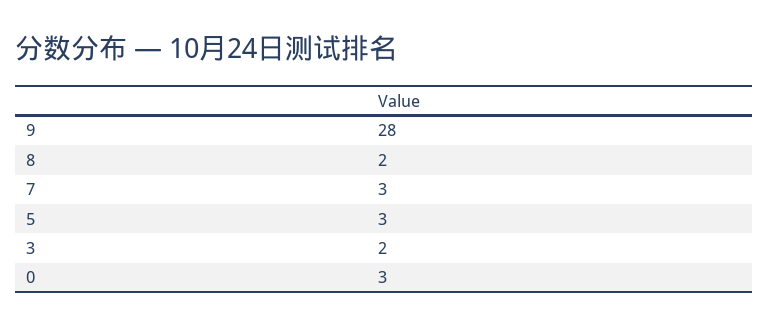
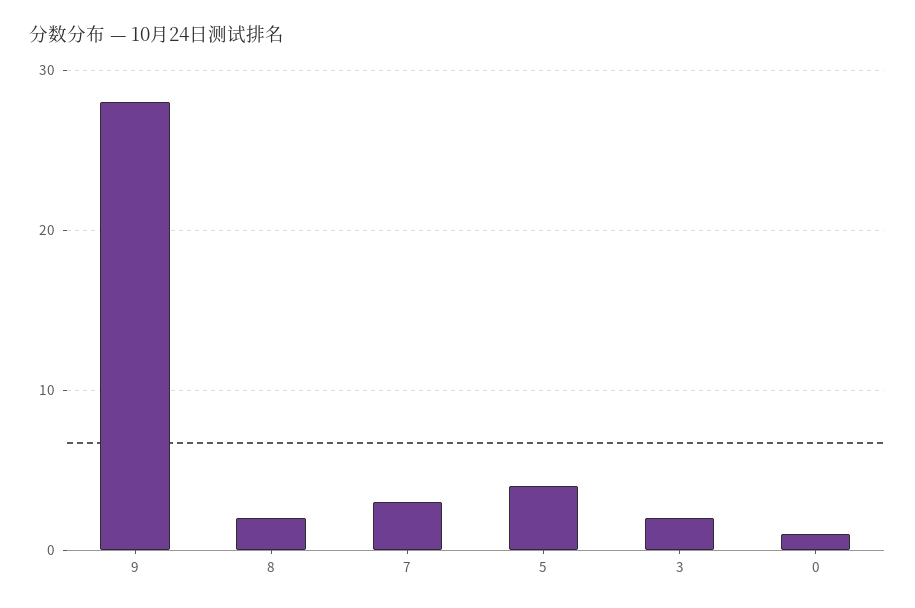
  {
    "9": 28,
    "8": 2,
    "7": 3,
-   "5": 3,
+   "5": 4,
    "3": 2,
-   "0": 3
+   "0": 1
  }

